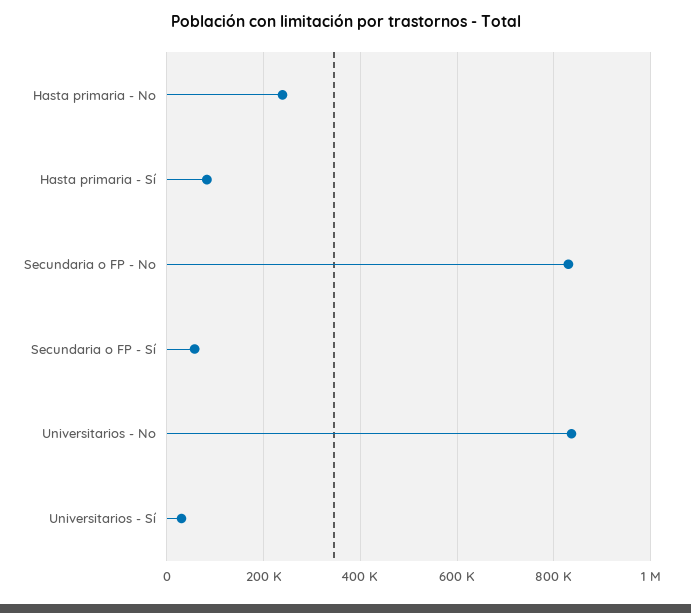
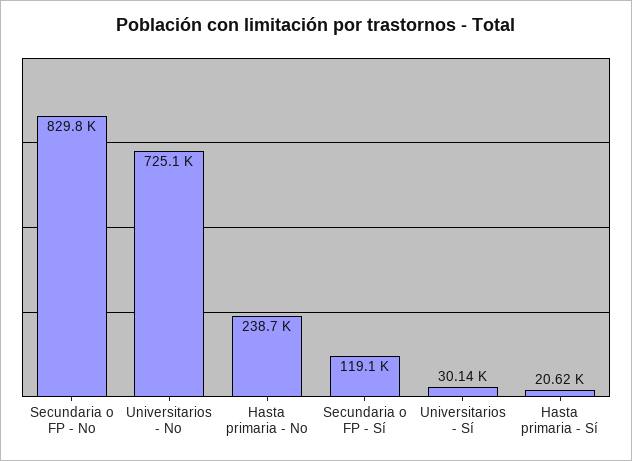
  {
    "Hasta primaria - No": 238700,
-   "Hasta primaria - Sí": 80000,
+   "Hasta primaria - Sí": 20620,
    "Secundaria o FP - No": 829800,
-   "Secundaria o FP - Sí": 60000,
+   "Secundaria o FP - Sí": 119100,
-   "Universitarios - No": 840000,
+   "Universitarios - No": 725100,
    "Universitarios - Sí": 30140
  }

